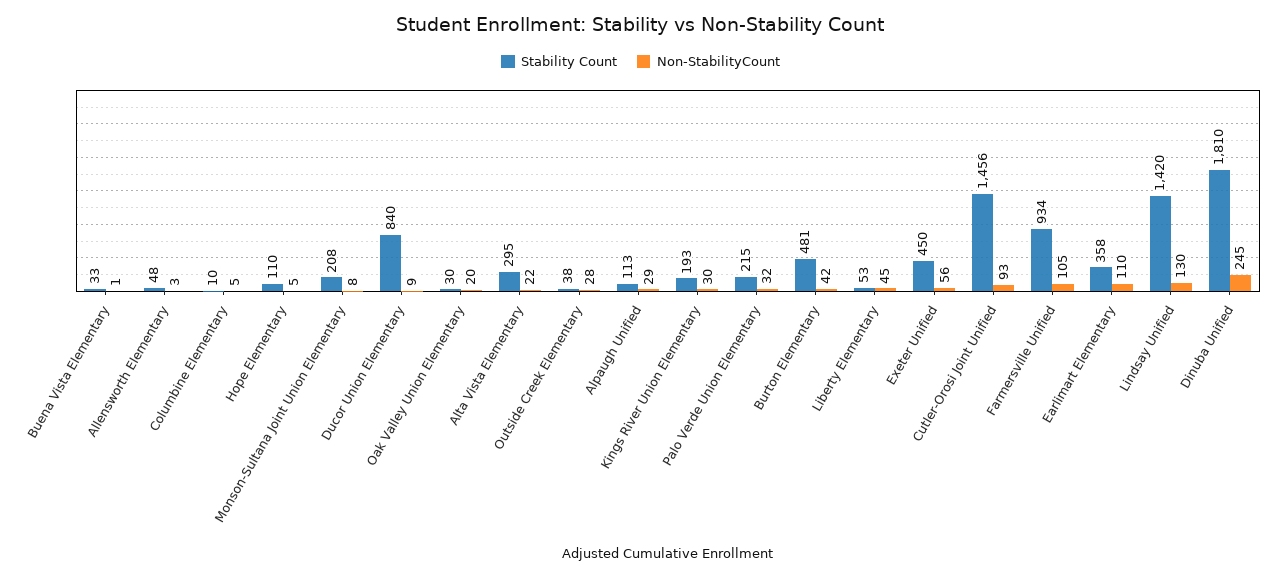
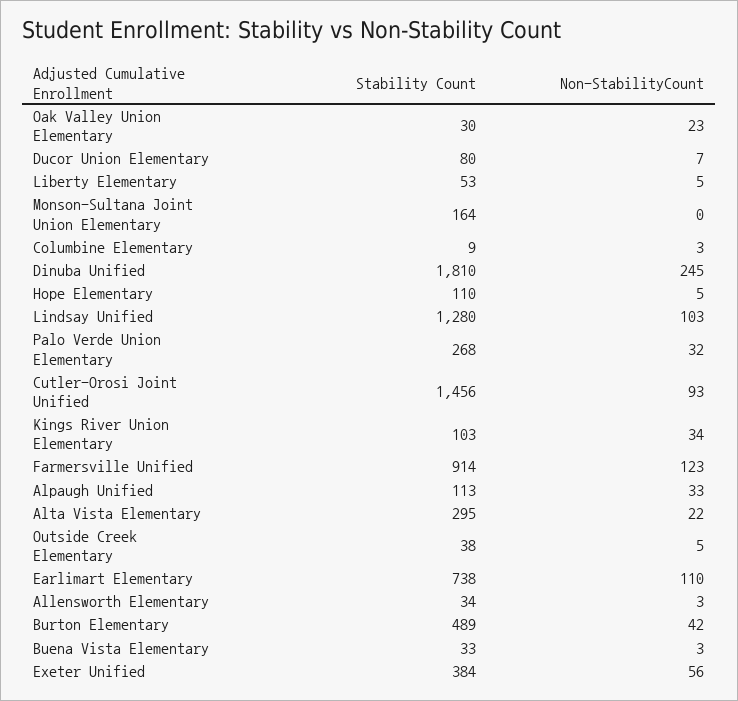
  {
    "Stability Count": {
      "Buena Vista Elementary": 33,
-     "Allensworth Elementary": 48,
+     "Allensworth Elementary": 34,
-     "Columbine Elementary": 10,
+     "Columbine Elementary": 9,
      "Hope Elementary": 110,
-     "Monson-Sultana Joint Union Elementary": 208,
+     "Monson-Sultana Joint Union Elementary": 164,
-     "Ducor Union Elementary": 840,
+     "Ducor Union Elementary": 80,
      "Oak Valley Union Elementary": 30,
      "Alta Vista Elementary": 295,
      "Outside Creek Elementary": 38,
      "Alpaugh Unified": 113,
-     "Kings River Union Elementary": 193,
+     "Kings River Union Elementary": 103,
-     "Palo Verde Union Elementary": 215,
+     "Palo Verde Union Elementary": 268,
-     "Burton Elementary": 481,
+     "Burton Elementary": 489,
      "Liberty Elementary": 53,
-     "Exeter Unified": 450,
+     "Exeter Unified": 384,
      "Cutler-Orosi Joint Unified": 1456,
-     "Farmersville Unified": 934,
+     "Farmersville Unified": 914,
-     "Earlimart Elementary": 358,
+     "Earlimart Elementary": 738,
-     "Lindsay Unified": 1420,
+     "Lindsay Unified": 1280,
      "Dinuba Unified": 1810
    },
    "Non-StabilityCount": {
-     "Buena Vista Elementary": 1,
+     "Buena Vista Elementary": 3,
      "Allensworth Elementary": 3,
-     "Columbine Elementary": 5,
+     "Columbine Elementary": 3,
      "Hope Elementary": 5,
-     "Monson-Sultana Joint Union Elementary": 8,
+     "Monson-Sultana Joint Union Elementary": 0,
-     "Ducor Union Elementary": 9,
+     "Ducor Union Elementary": 7,
-     "Oak Valley Union Elementary": 20,
+     "Oak Valley Union Elementary": 23,
      "Alta Vista Elementary": 22,
-     "Outside Creek Elementary": 28,
+     "Outside Creek Elementary": 5,
-     "Alpaugh Unified": 29,
+     "Alpaugh Unified": 33,
-     "Kings River Union Elementary": 30,
+     "Kings River Union Elementary": 34,
      "Palo Verde Union Elementary": 32,
      "Burton Elementary": 42,
-     "Liberty Elementary": 45,
+     "Liberty Elementary": 5,
      "Exeter Unified": 56,
      "Cutler-Orosi Joint Unified": 93,
-     "Farmersville Unified": 105,
+     "Farmersville Unified": 123,
      "Earlimart Elementary": 110,
-     "Lindsay Unified": 130,
+     "Lindsay Unified": 103,
      "Dinuba Unified": 245
    }
  }

